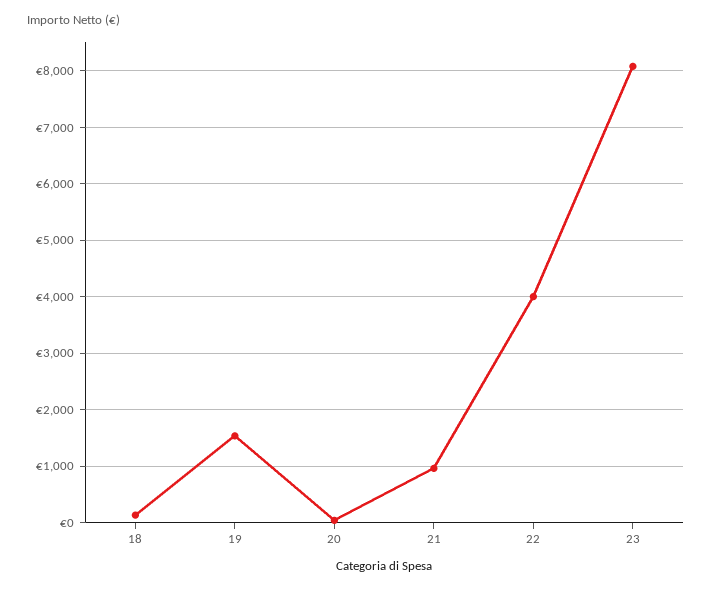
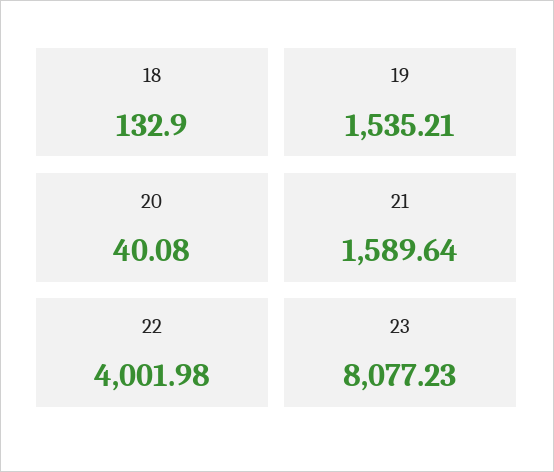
  {
    "18": 132.9,
    "19": 1535.21,
    "20": 40.08,
-   "21": 1000,
+   "21": 1589.64,
    "22": 4001.98,
    "23": 8077.23
  }

